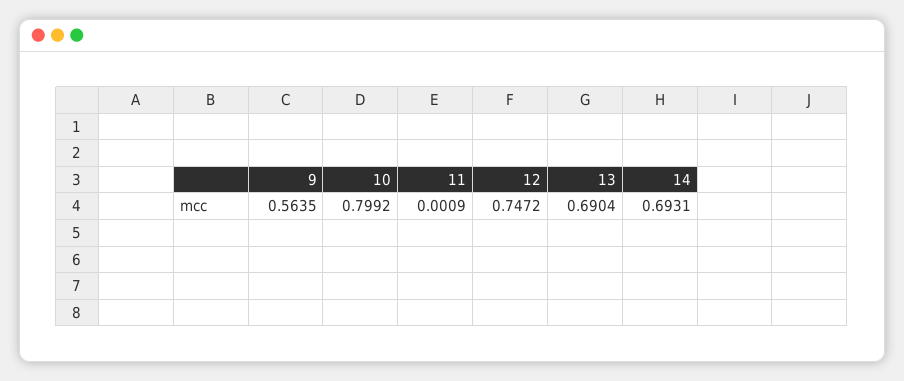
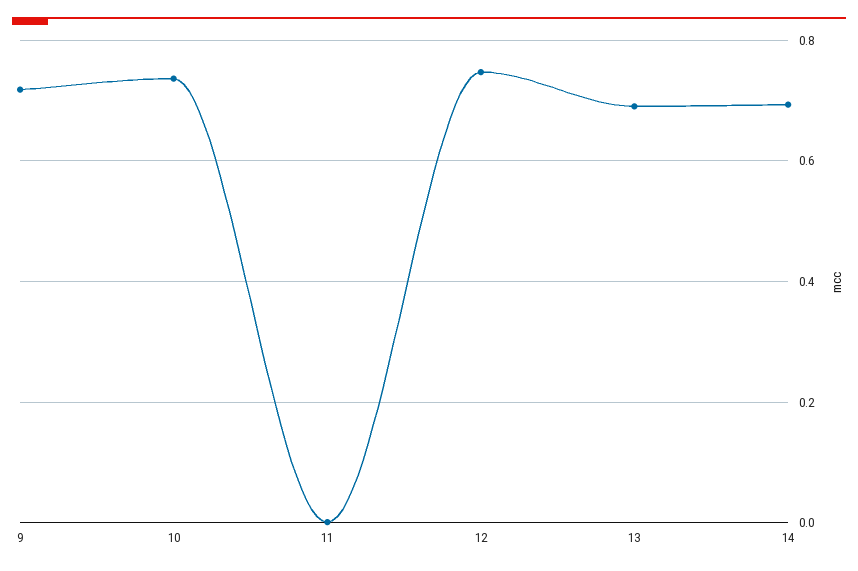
  {
-   "9": 0.5635,
+   "9": 0.72,
-   "10": 0.7992,
+   "10": 0.74,
    "11": 0.0009,
    "12": 0.7472,
    "13": 0.6904,
    "14": 0.6931
  }

